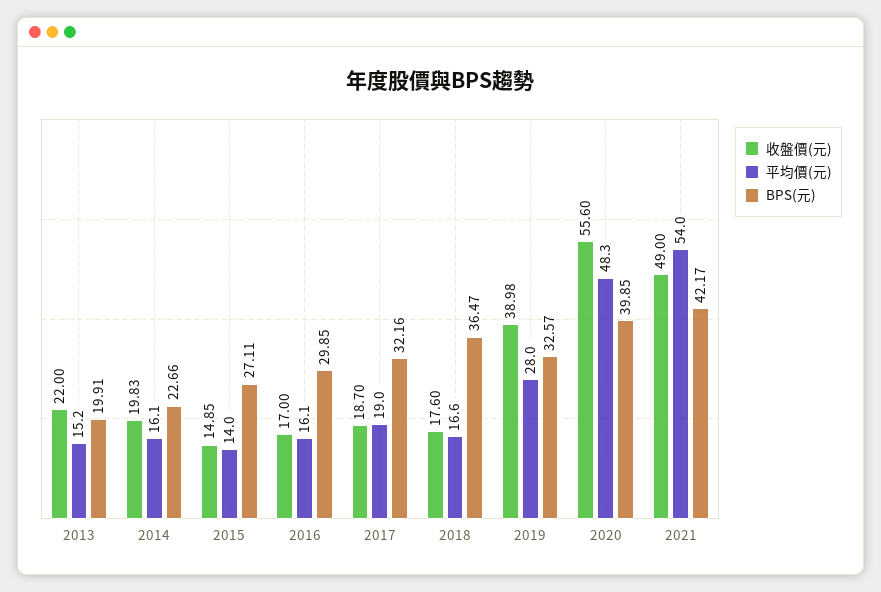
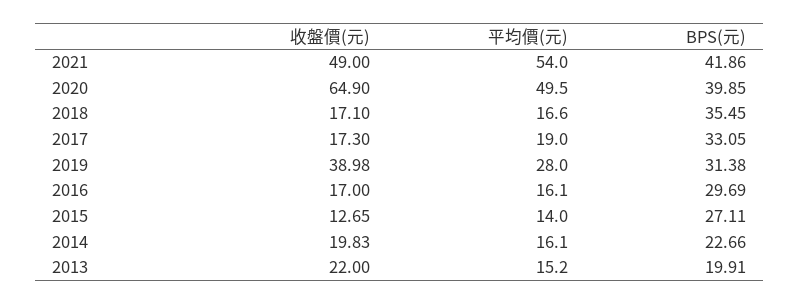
  {
    "收盤價(元)": {
      "2013": 22,
      "2014": 19.83,
-     "2015": 14.85,
+     "2015": 12.65,
      "2016": 17,
-     "2017": 18.7,
+     "2017": 17.3,
-     "2018": 17.6,
+     "2018": 17.1,
      "2019": 38.98,
-     "2020": 55.6,
+     "2020": 64.9,
      "2021": 49
    },
    "平均價(元)": {
      "2013": 15.2,
      "2014": 16.1,
      "2015": 14,
      "2016": 16.1,
      "2017": 19,
      "2018": 16.6,
      "2019": 28,
-     "2020": 48.3,
+     "2020": 49.5,
      "2021": 54
    },
    "BPS(元)": {
      "2013": 19.91,
      "2014": 22.66,
      "2015": 27.11,
-     "2016": 29.85,
+     "2016": 29.69,
-     "2017": 32.16,
+     "2017": 33.05,
-     "2018": 36.47,
+     "2018": 35.45,
-     "2019": 32.57,
+     "2019": 31.38,
      "2020": 39.85,
-     "2021": 42.17
+     "2021": 41.86
    }
  }

